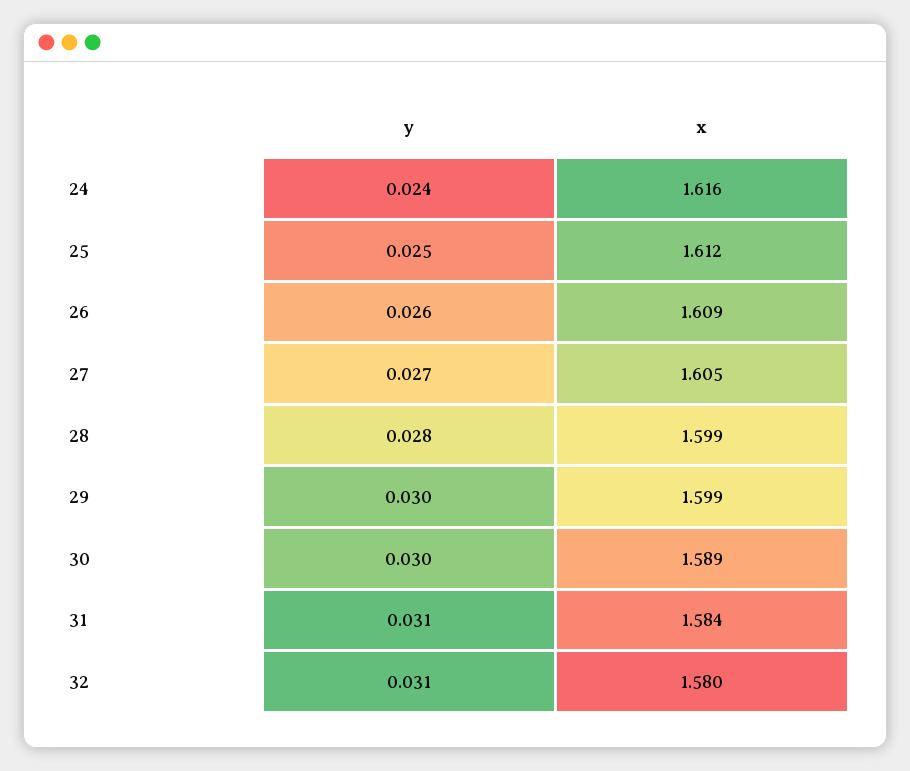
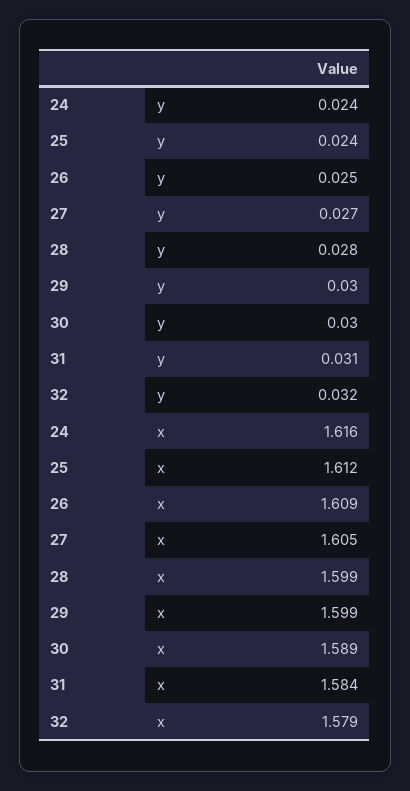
  {
    "y": {
      "24": 0.024,
-     "25": 0.025,
+     "25": 0.024,
-     "26": 0.026,
+     "26": 0.025,
      "27": 0.027,
      "28": 0.028,
      "29": 0.03,
      "30": 0.03,
      "31": 0.031,
-     "32": 0.031
+     "32": 0.032
    },
    "x": {
      "24": 1.616,
      "25": 1.612,
      "26": 1.609,
      "27": 1.605,
      "28": 1.599,
      "29": 1.599,
      "30": 1.589,
      "31": 1.584,
-     "32": 1.58
+     "32": 1.579
    }
  }

